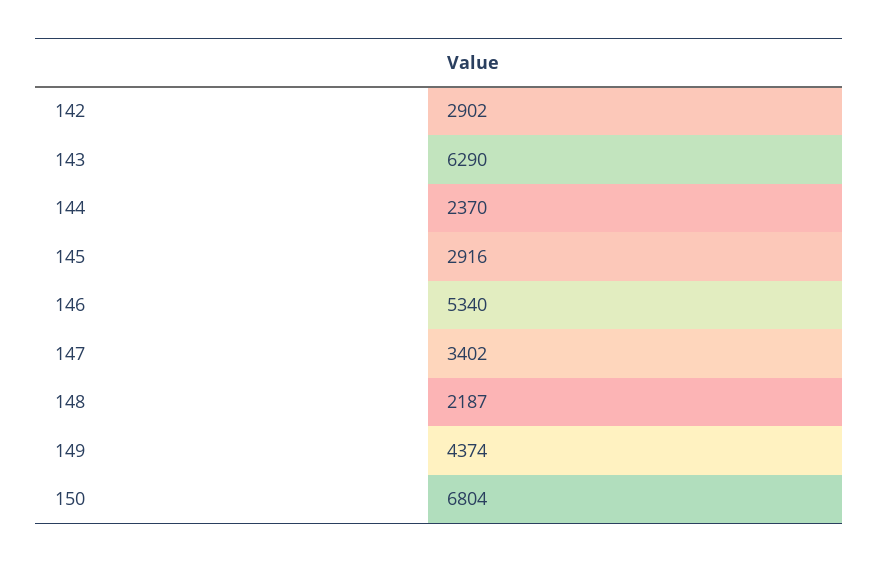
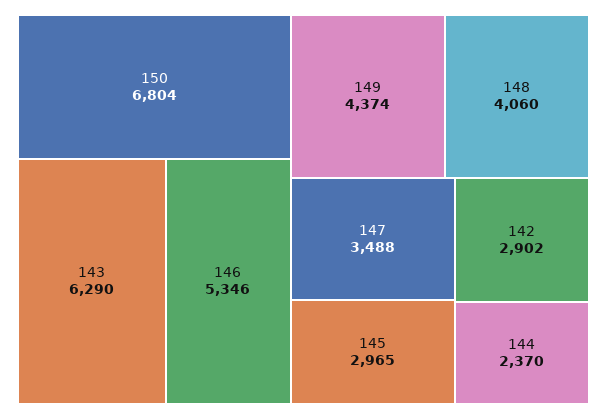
  {
    "142": 2902,
    "143": 6290,
    "144": 2370,
-   "145": 2916,
+   "145": 2965,
-   "146": 5340,
+   "146": 5346,
-   "147": 3402,
+   "147": 3488,
-   "148": 2187,
+   "148": 4060,
    "149": 4374,
    "150": 6804
  }

